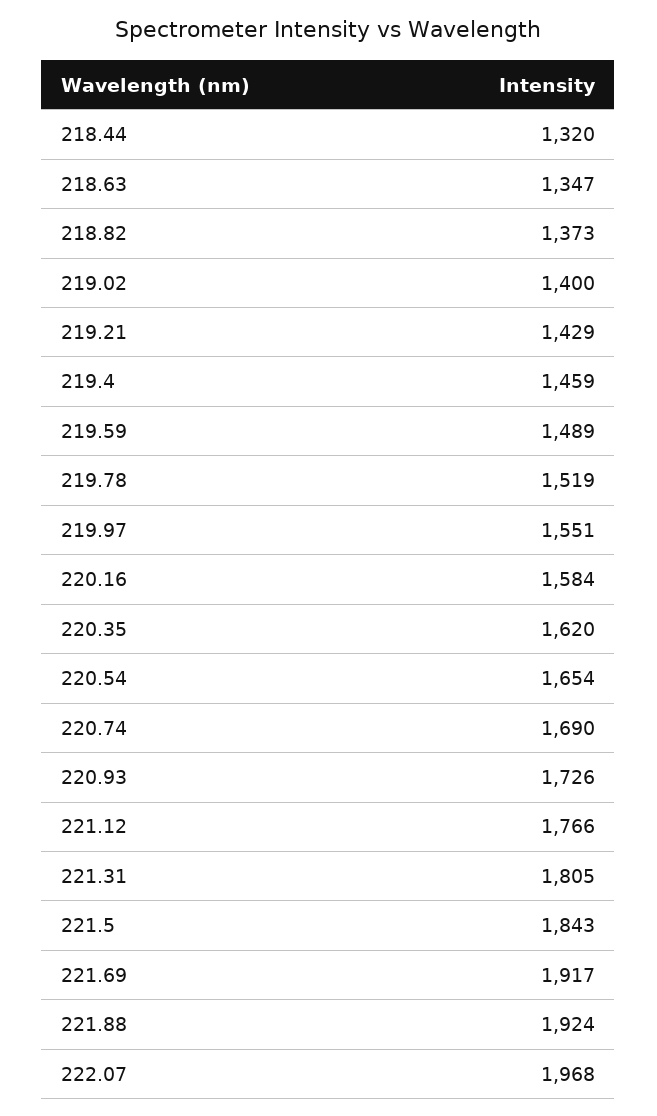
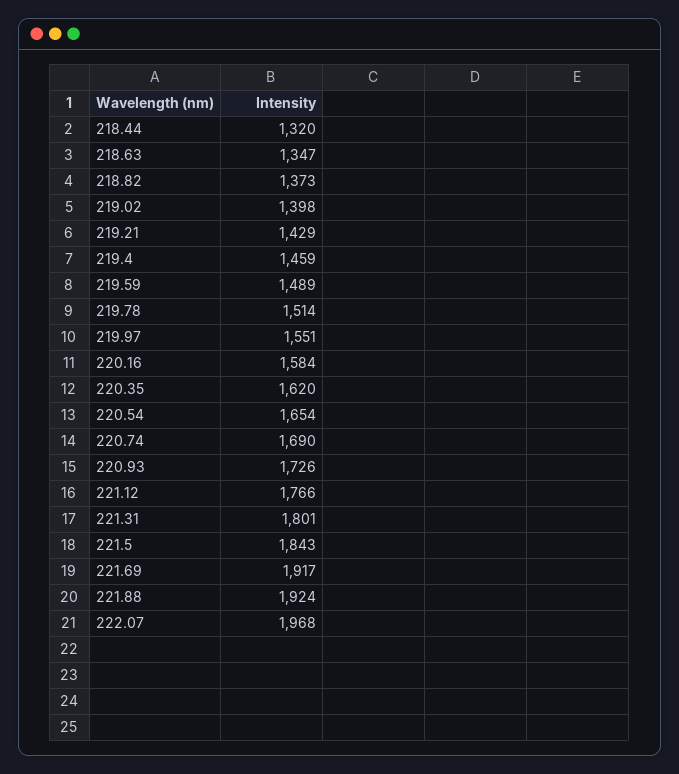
  {
    "218.44": 1320,
    "218.63": 1347,
    "218.82": 1373,
-   "219.02": 1400,
+   "219.02": 1398,
    "219.21": 1429,
    "219.4": 1459,
    "219.59": 1489,
-   "219.78": 1519,
+   "219.78": 1514,
    "219.97": 1551,
    "220.16": 1584,
    "220.35": 1620,
    "220.54": 1654,
    "220.74": 1690,
    "220.93": 1726,
    "221.12": 1766,
-   "221.31": 1805,
+   "221.31": 1801,
    "221.5": 1843,
    "221.69": 1917,
    "221.88": 1924,
    "222.07": 1968
  }

